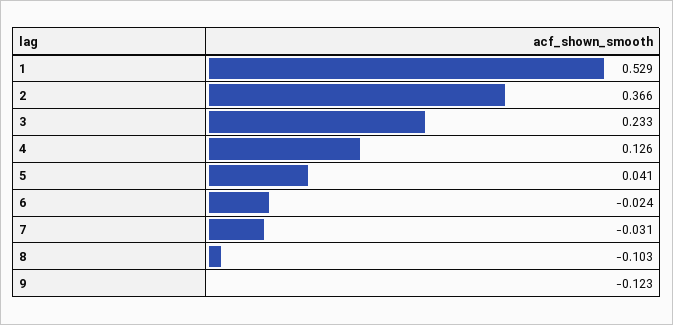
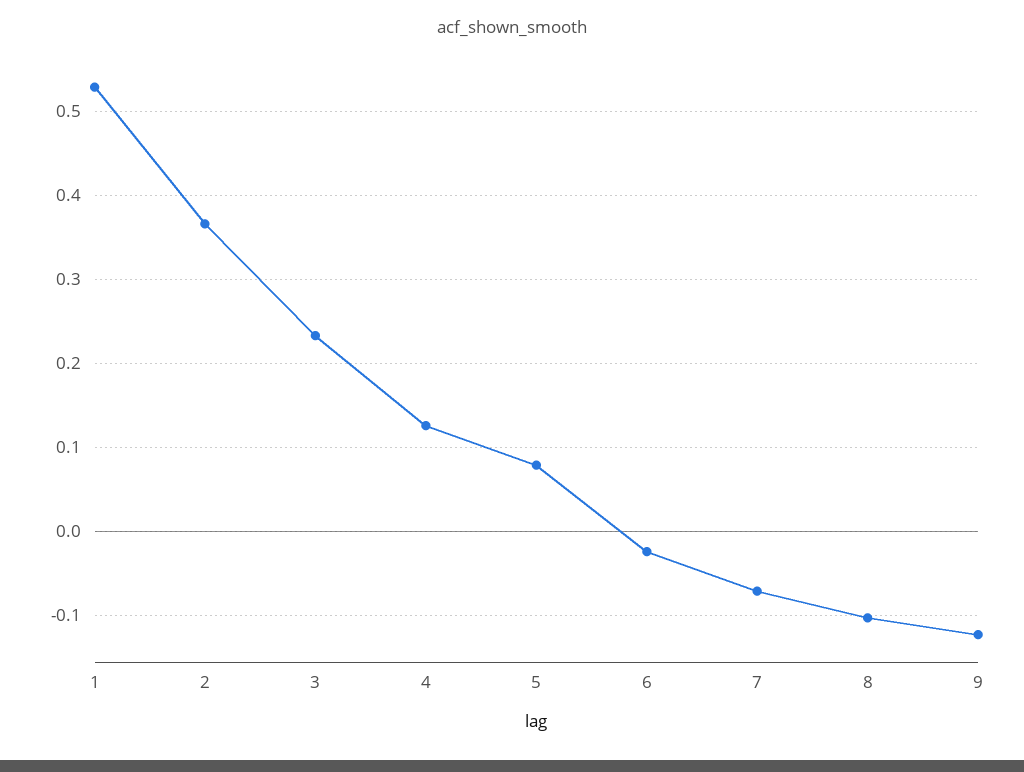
  {
    "1": 0.529,
    "2": 0.366,
    "3": 0.233,
    "4": 0.126,
-   "5": 0.041,
+   "5": 0.08,
    "6": -0.024,
-   "7": -0.031,
+   "7": -0.07,
    "8": -0.103,
    "9": -0.123
  }

